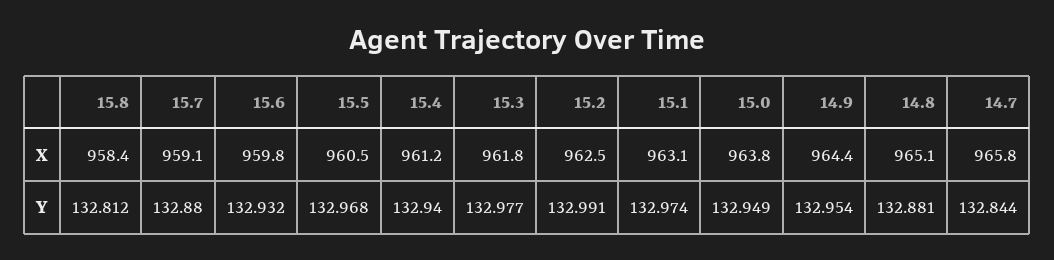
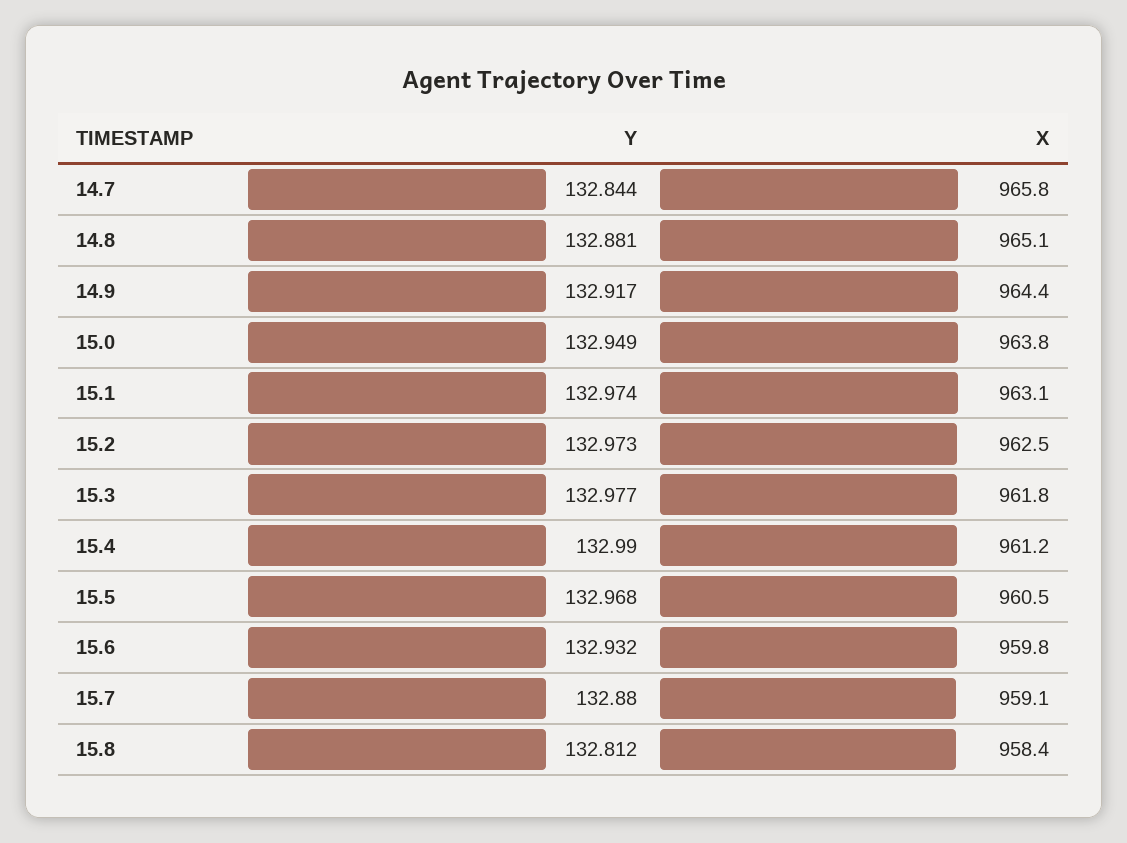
  {
    "15.8": {
      "X": 958.4,
      "Y": 132.812
    },
    "15.7": {
      "X": 959.1,
      "Y": 132.88
    },
    "15.6": {
      "X": 959.8,
      "Y": 132.932
    },
    "15.5": {
      "X": 960.5,
      "Y": 132.968
    },
    "15.4": {
      "X": 961.2,
-     "Y": 132.94
+     "Y": 132.99
    },
    "15.3": {
      "X": 961.8,
      "Y": 132.977
    },
    "15.2": {
      "X": 962.5,
-     "Y": 132.991
+     "Y": 132.973
    },
    "15.1": {
      "X": 963.1,
      "Y": 132.974
    },
    "15.0": {
      "X": 963.8,
      "Y": 132.949
    },
    "14.9": {
      "X": 964.4,
-     "Y": 132.954
+     "Y": 132.917
    },
    "14.8": {
      "X": 965.1,
      "Y": 132.881
    },
    "14.7": {
      "X": 965.8,
      "Y": 132.844
    }
  }

